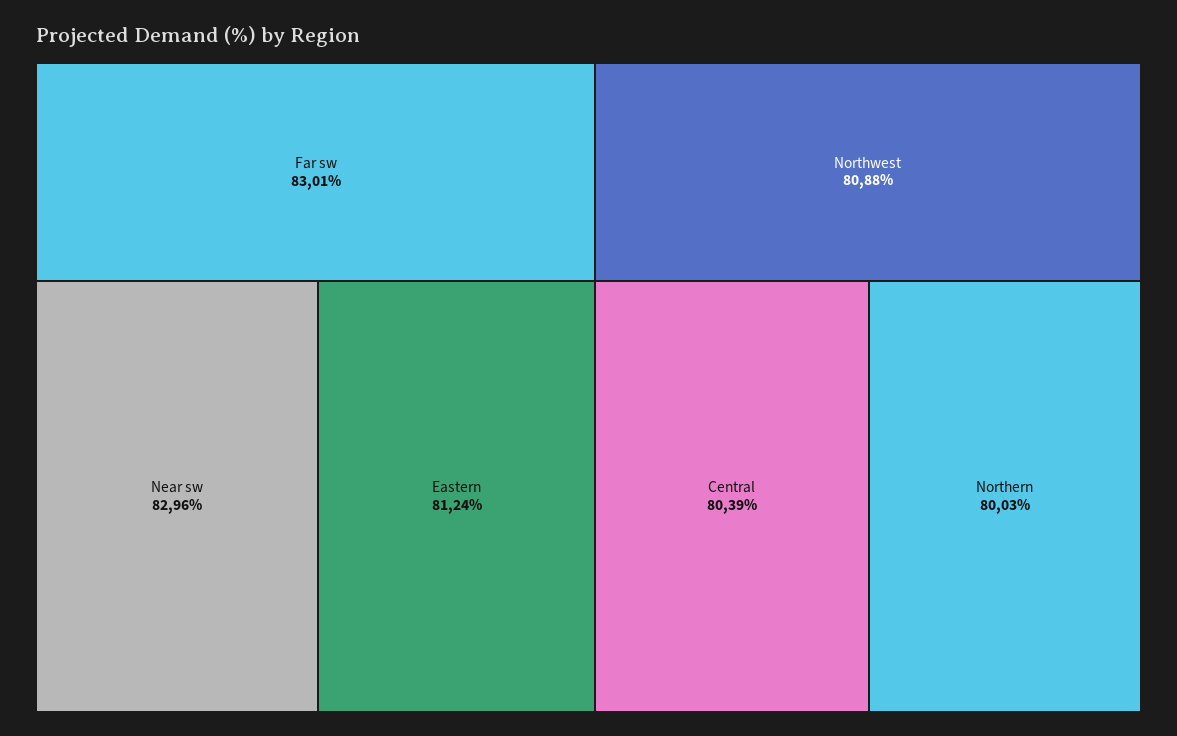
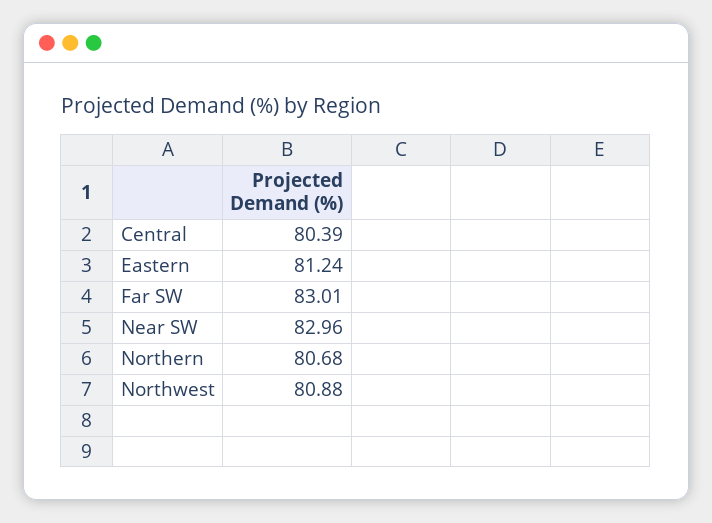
  {
    "Far sw": 83.01,
    "Near sw": 82.96,
    "Eastern": 81.24,
    "Northwest": 80.88,
    "Central": 80.39,
-   "Northern": 80.03
+   "Northern": 80.68
  }

